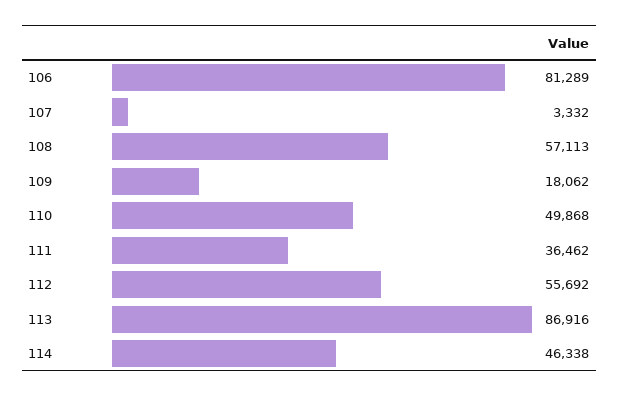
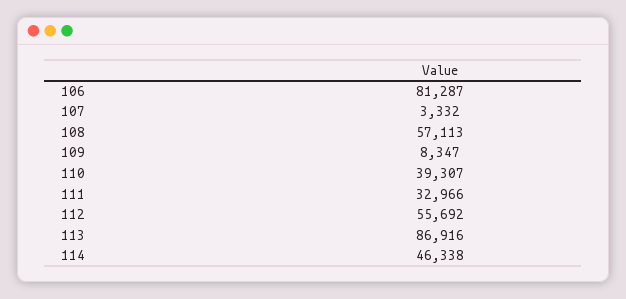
  {
-   "106": 81289,
+   "106": 81287,
    "107": 3332,
    "108": 57113,
-   "109": 18062,
+   "109": 8347,
-   "110": 49868,
+   "110": 39307,
-   "111": 36462,
+   "111": 32966,
    "112": 55692,
    "113": 86916,
    "114": 46338
  }

